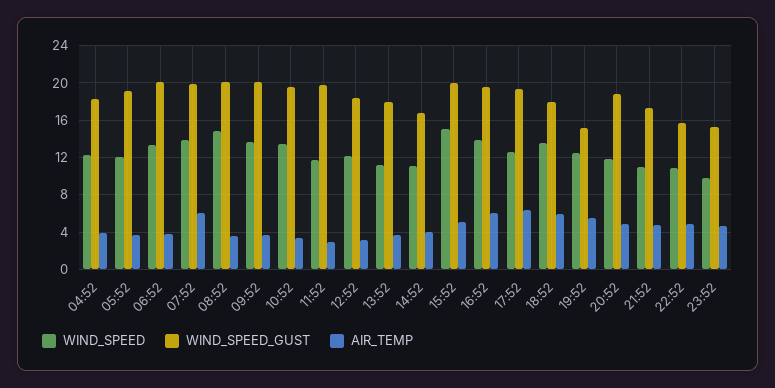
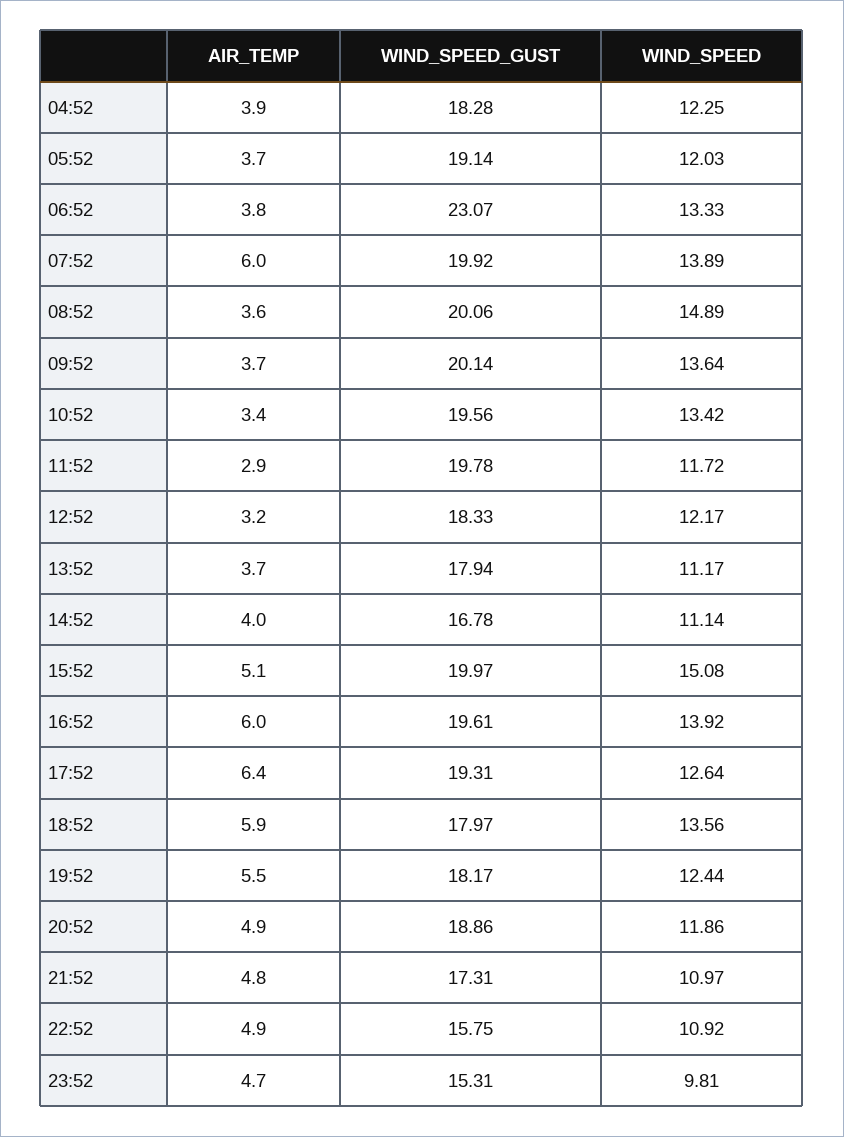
  {
    "WIND_SPEED": {
      "04:52": 12.25,
      "05:52": 12.03,
      "06:52": 13.33,
      "07:52": 13.89,
      "08:52": 14.89,
      "09:52": 13.64,
      "10:52": 13.42,
      "11:52": 11.72,
      "12:52": 12.17,
      "13:52": 11.17,
      "14:52": 11.14,
      "15:52": 15.08,
      "16:52": 13.92,
      "17:52": 12.64,
      "18:52": 13.56,
      "19:52": 12.44,
      "20:52": 11.86,
      "21:52": 10.97,
      "22:52": 10.92,
      "23:52": 9.81
    },
    "WIND_SPEED_GUST": {
      "04:52": 18.28,
      "05:52": 19.14,
-     "06:52": 20,
+     "06:52": 23.07,
      "07:52": 19.92,
      "08:52": 20.06,
      "09:52": 20.14,
      "10:52": 19.56,
      "11:52": 19.78,
      "12:52": 18.33,
      "13:52": 17.94,
      "14:52": 16.78,
      "15:52": 19.97,
      "16:52": 19.61,
      "17:52": 19.31,
      "18:52": 17.97,
-     "19:52": 15,
+     "19:52": 18.17,
      "20:52": 18.86,
      "21:52": 17.31,
      "22:52": 15.75,
      "23:52": 15.31
    },
    "AIR_TEMP": {
      "04:52": 3.9,
      "05:52": 3.7,
      "06:52": 3.8,
      "07:52": 6,
      "08:52": 3.6,
      "09:52": 3.7,
      "10:52": 3.4,
      "11:52": 2.9,
      "12:52": 3.2,
      "13:52": 3.7,
      "14:52": 4,
      "15:52": 5.1,
      "16:52": 6,
      "17:52": 6.4,
      "18:52": 5.9,
      "19:52": 5.5,
      "20:52": 4.9,
      "21:52": 4.8,
      "22:52": 4.9,
      "23:52": 4.7
    }
  }

